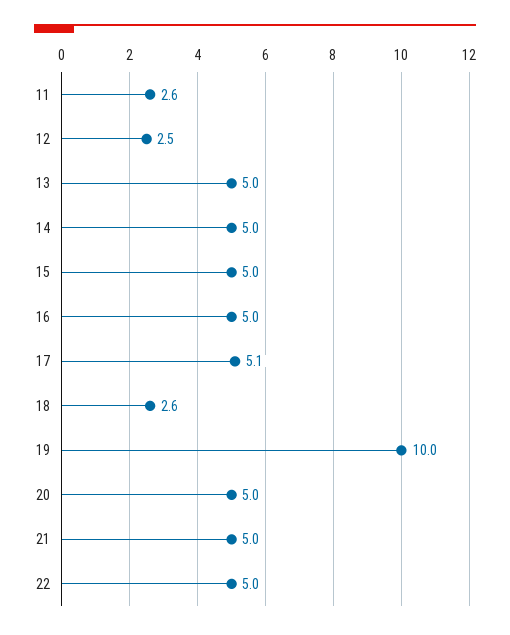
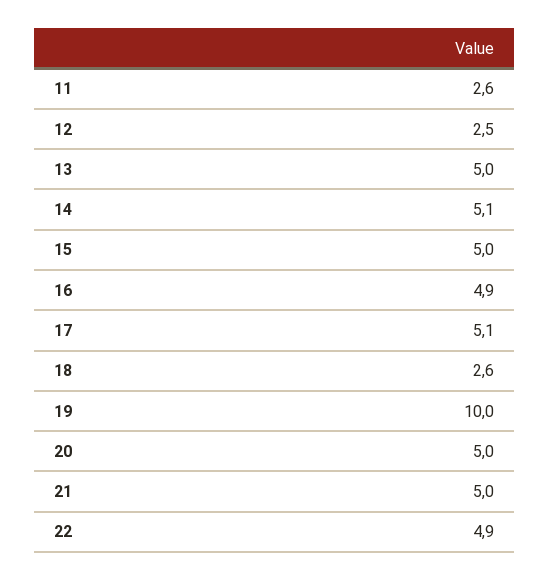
  {
    "11": 2.6,
    "12": 2.5,
    "13": 5,
-   "14": 5,
+   "14": 5.1,
    "15": 5,
-   "16": 5,
+   "16": 4.9,
    "17": 5.1,
    "18": 2.6,
    "19": 10,
    "20": 5,
    "21": 5,
-   "22": 5
+   "22": 4.9
  }

